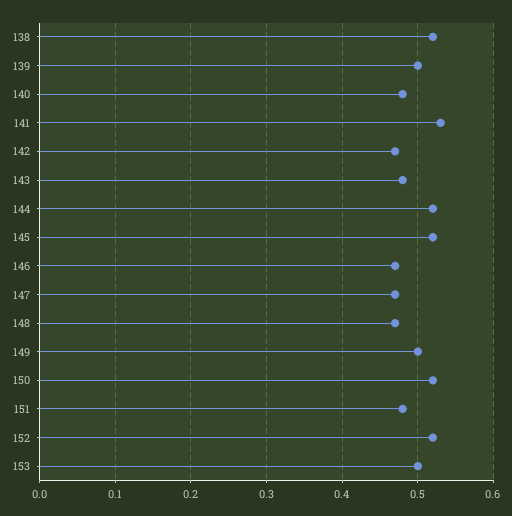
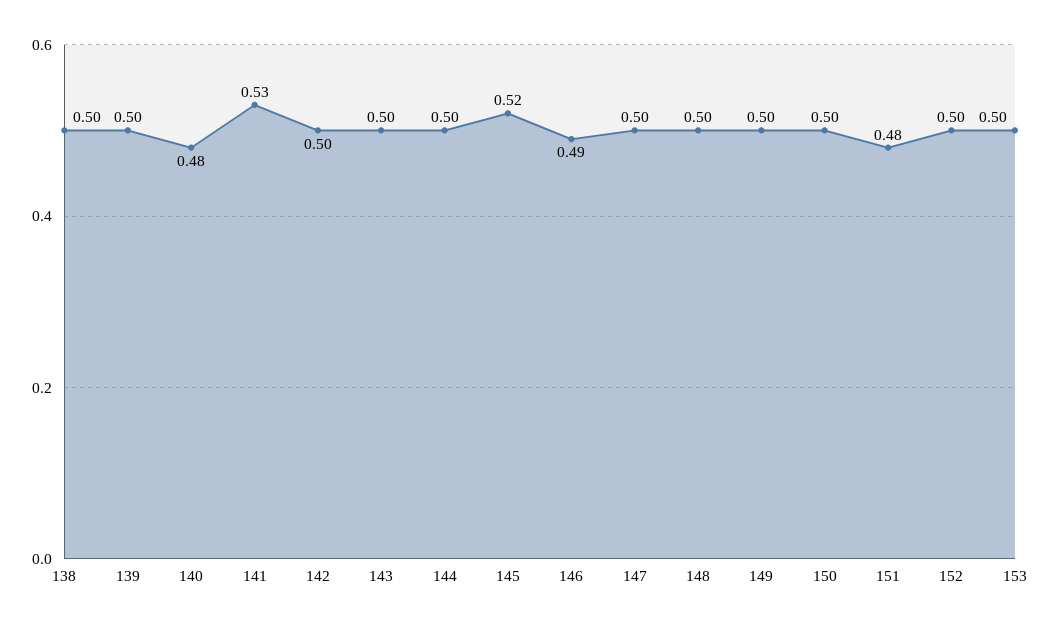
  {
-   "138": 0.52,
+   "138": 0.5,
    "139": 0.5,
    "140": 0.48,
    "141": 0.53,
-   "142": 0.47,
+   "142": 0.5,
-   "143": 0.48,
+   "143": 0.5,
-   "144": 0.52,
+   "144": 0.5,
    "145": 0.52,
-   "146": 0.47,
+   "146": 0.49,
-   "147": 0.47,
+   "147": 0.5,
-   "148": 0.47,
+   "148": 0.5,
    "149": 0.5,
-   "150": 0.52,
+   "150": 0.5,
    "151": 0.48,
-   "152": 0.52,
+   "152": 0.5,
    "153": 0.5
  }

